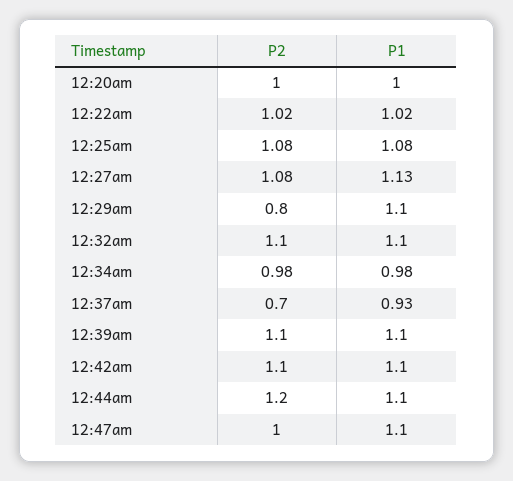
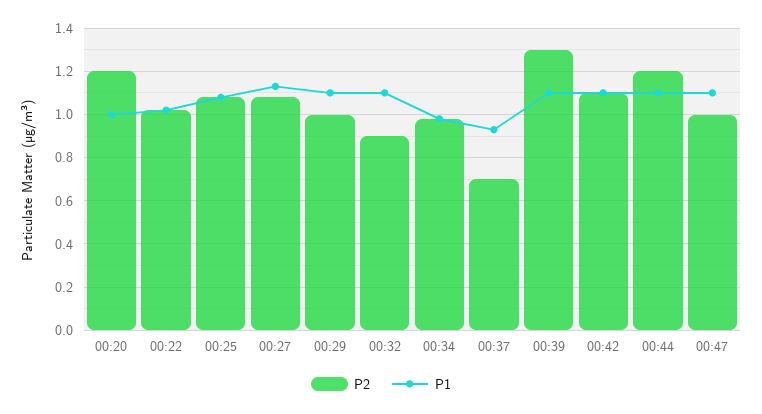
  {
    "P2": {
-     "12:20am": 1,
+     "12:20am": 1.2,
      "12:22am": 1.02,
      "12:25am": 1.08,
      "12:27am": 1.08,
-     "12:29am": 0.8,
+     "12:29am": 1,
-     "12:32am": 1.1,
+     "12:32am": 0.9,
      "12:34am": 0.98,
      "12:37am": 0.7,
-     "12:39am": 1.1,
+     "12:39am": 1.3,
      "12:42am": 1.1,
      "12:44am": 1.2,
      "12:47am": 1
    },
    "P1": {
      "12:20am": 1,
      "12:22am": 1.02,
      "12:25am": 1.08,
      "12:27am": 1.13,
      "12:29am": 1.1,
      "12:32am": 1.1,
      "12:34am": 0.98,
      "12:37am": 0.93,
      "12:39am": 1.1,
      "12:42am": 1.1,
      "12:44am": 1.1,
      "12:47am": 1.1
    }
  }

